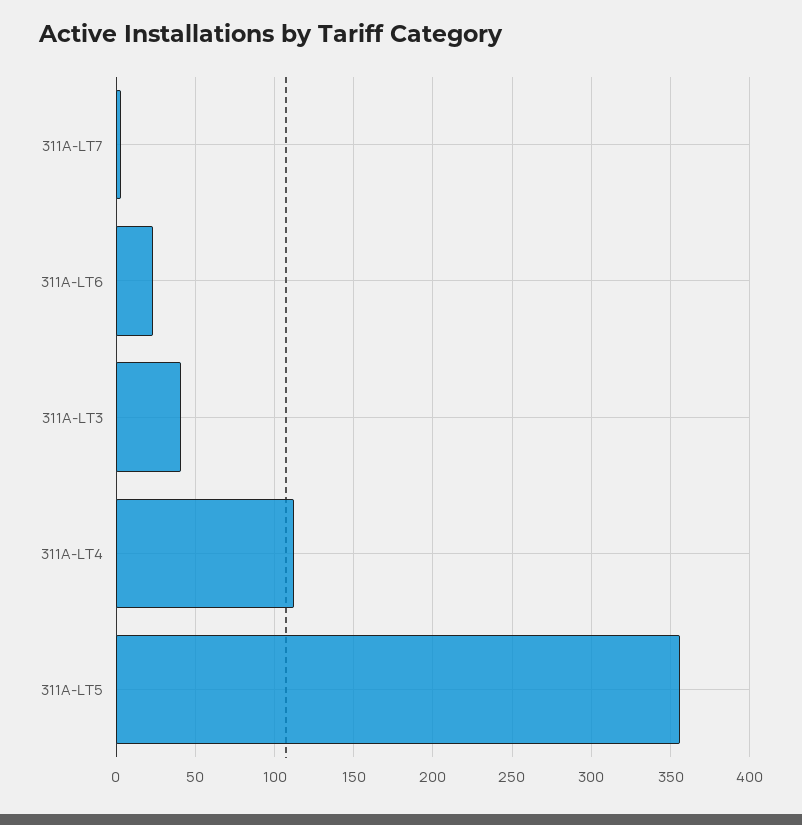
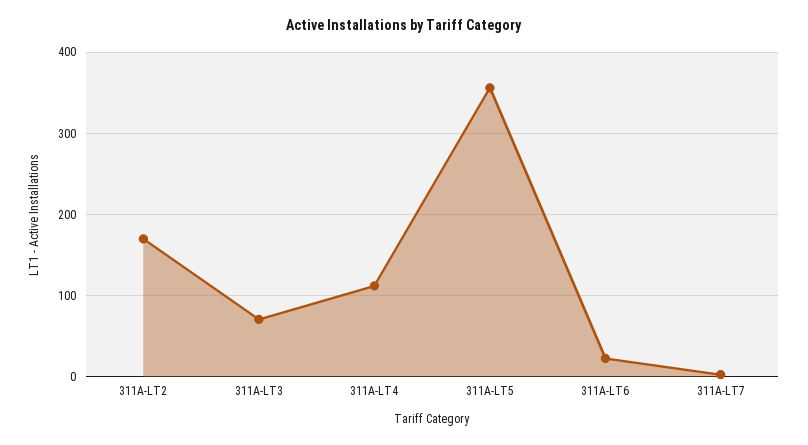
  {
    "311A-LT7": 5,
    "311A-LT6": 25,
-   "311A-LT3": 40,
+   "311A-LT3": 70,
    "311A-LT4": 110,
-   "311A-LT5": 355
+   "311A-LT5": 355,
+   "311A-LT2": 170
  }

